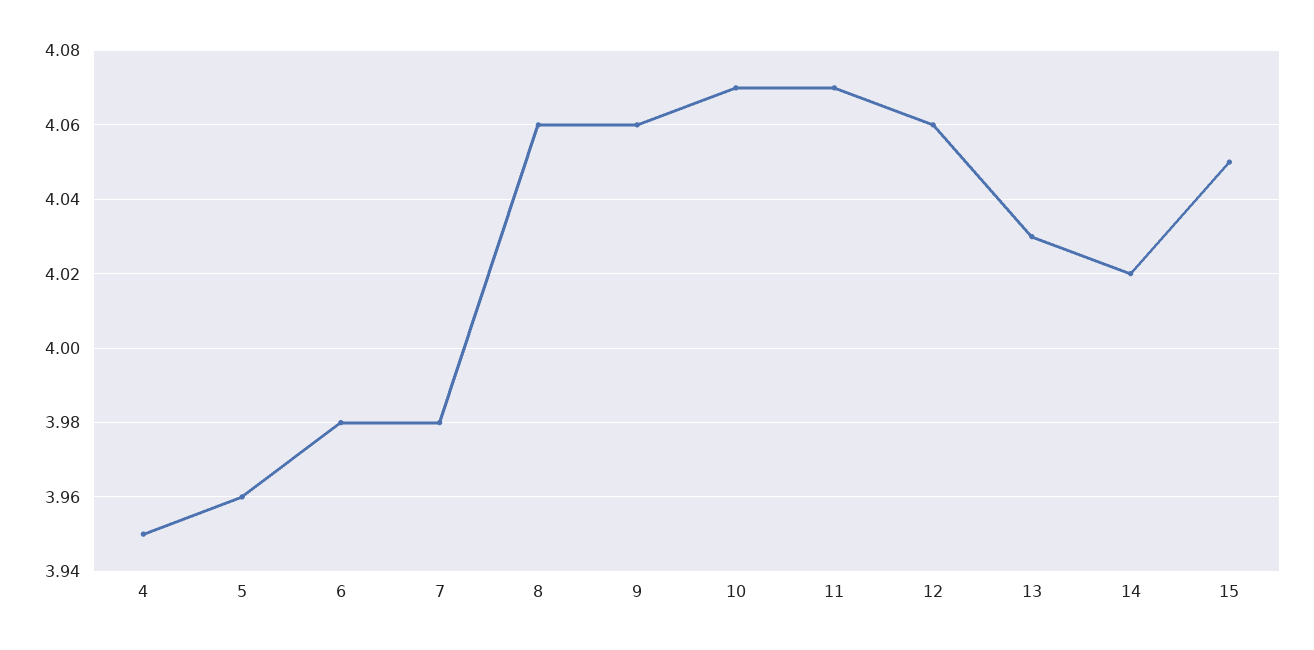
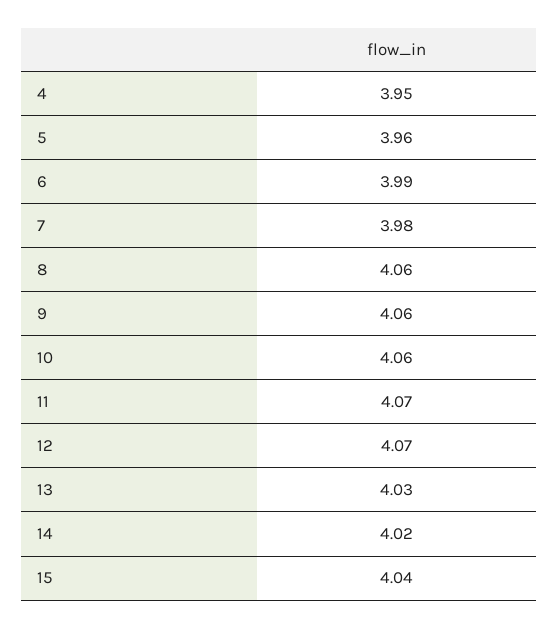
  {
    "4": 3.95,
    "5": 3.96,
-   "6": 3.98,
+   "6": 3.99,
    "7": 3.98,
    "8": 4.06,
    "9": 4.06,
-   "10": 4.07,
+   "10": 4.06,
    "11": 4.07,
-   "12": 4.06,
+   "12": 4.07,
    "13": 4.03,
    "14": 4.02,
-   "15": 4.05
+   "15": 4.04
  }

